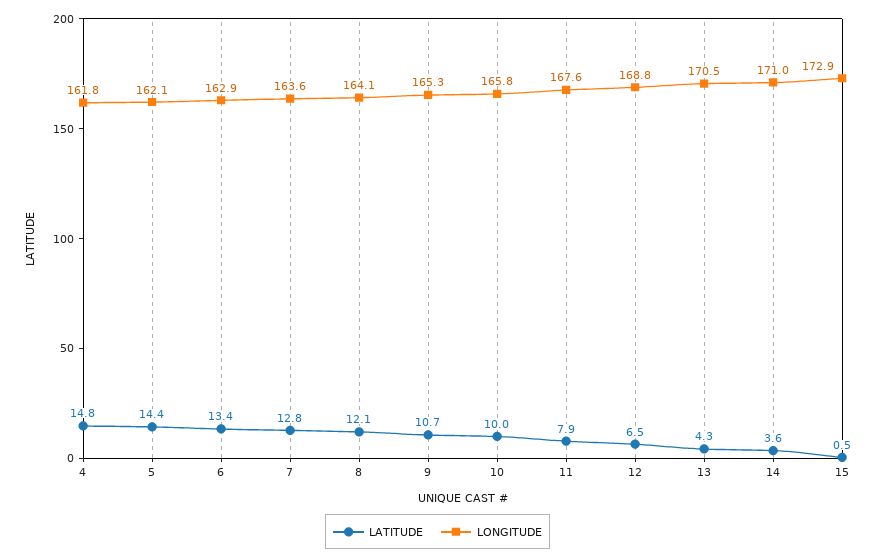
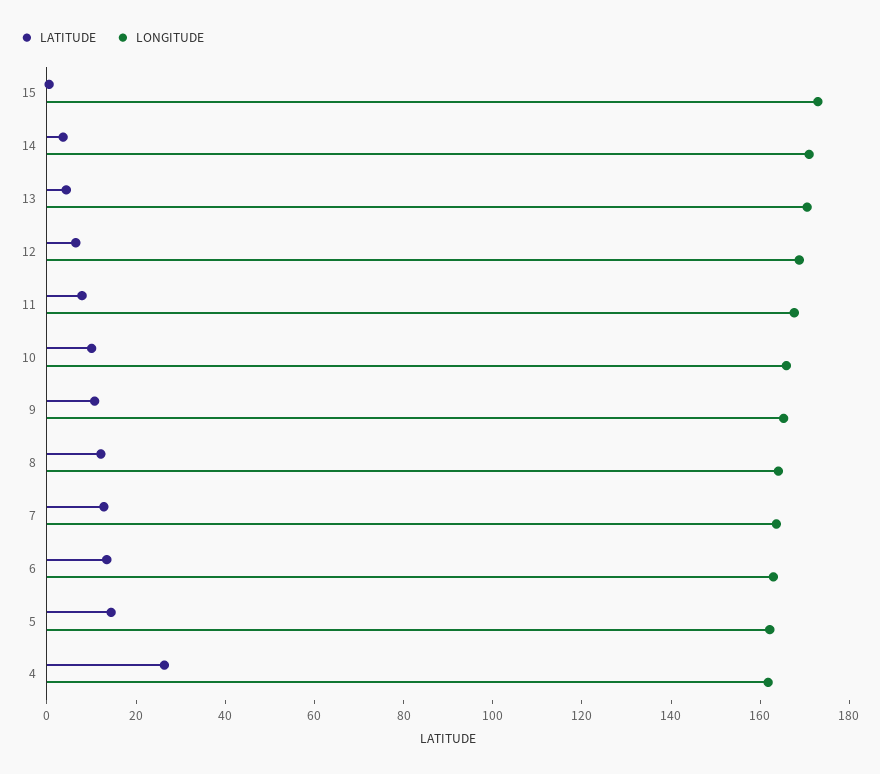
  {
    "LATITUDE": {
-     "4": 14.8,
+     "4": 25,
      "5": 14.4,
      "6": 13.4,
      "7": 12.8,
      "8": 12.1,
      "9": 10.7,
      "10": 10,
      "11": 7.9,
      "12": 6.5,
      "13": 4.3,
      "14": 3.6,
      "15": 0.5
    },
    "LONGITUDE": {
      "4": 161.8,
      "5": 162.1,
      "6": 162.9,
      "7": 163.6,
      "8": 164.1,
      "9": 165.3,
      "10": 165.8,
      "11": 167.6,
      "12": 168.8,
      "13": 170.5,
      "14": 171,
      "15": 172.9
    }
  }

